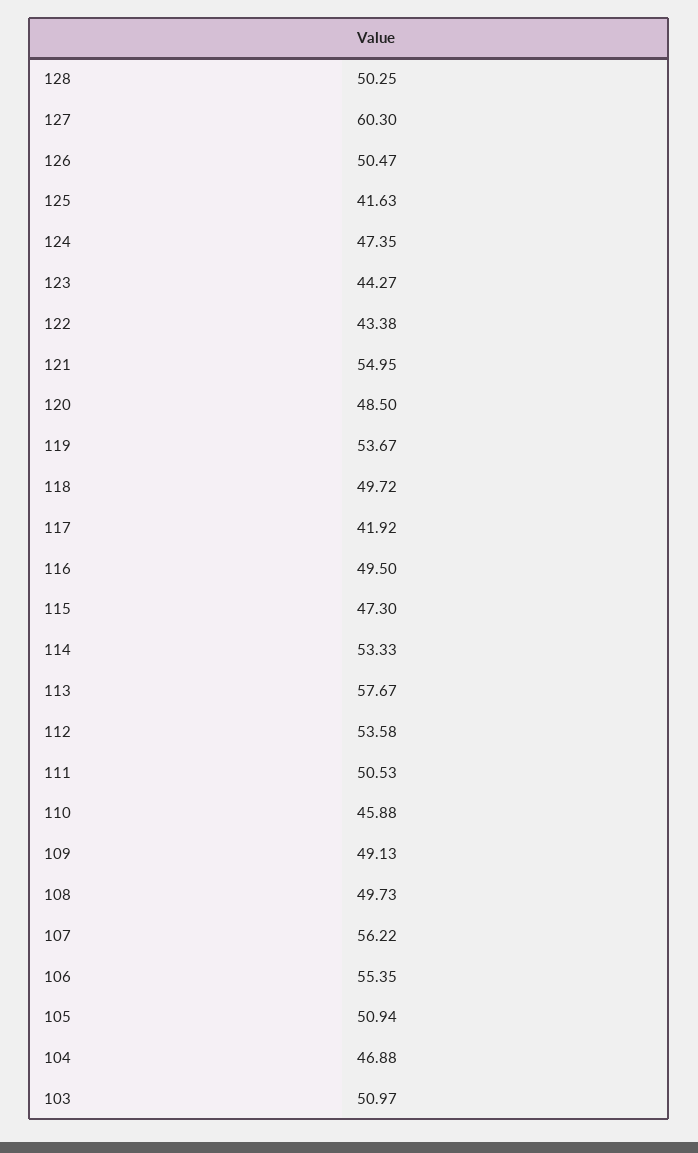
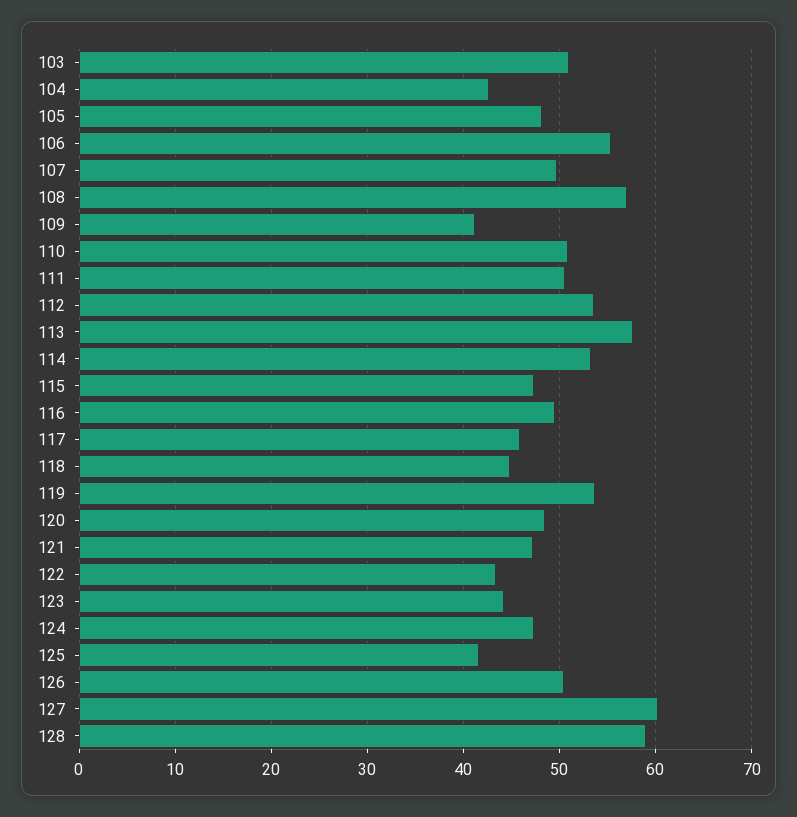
  {
-   "128": 50.25,
+   "128": 59,
    "127": 60.3,
    "126": 50.47,
    "125": 41.63,
    "124": 47.35,
    "123": 44.27,
    "122": 43.38,
-   "121": 54.95,
+   "121": 47,
    "120": 48.5,
    "119": 53.67,
-   "118": 49.72,
+   "118": 45,
-   "117": 41.92,
+   "117": 46,
    "116": 49.5,
    "115": 47.3,
    "114": 53.33,
    "113": 57.67,
    "112": 53.58,
    "111": 50.53,
-   "110": 45.88,
+   "110": 51,
-   "109": 49.13,
+   "109": 41,
-   "108": 49.73,
+   "108": 57,
-   "107": 56.22,
+   "107": 50,
    "106": 55.35,
-   "105": 50.94,
+   "105": 48,
-   "104": 46.88,
+   "104": 43,
    "103": 50.97
  }

